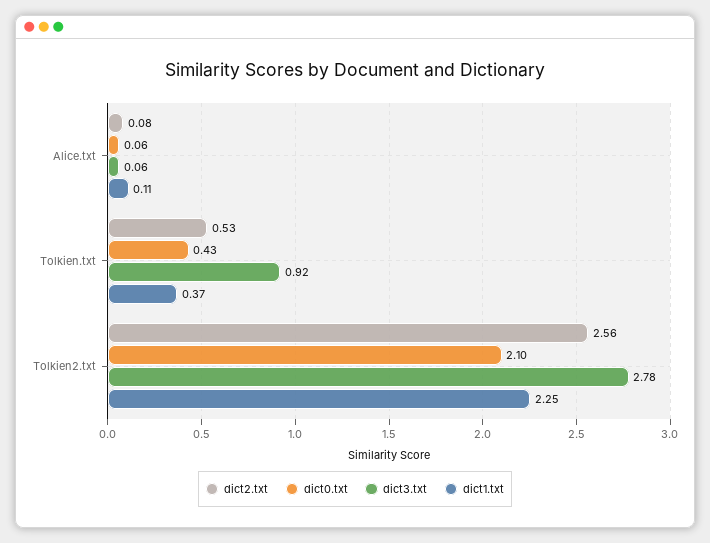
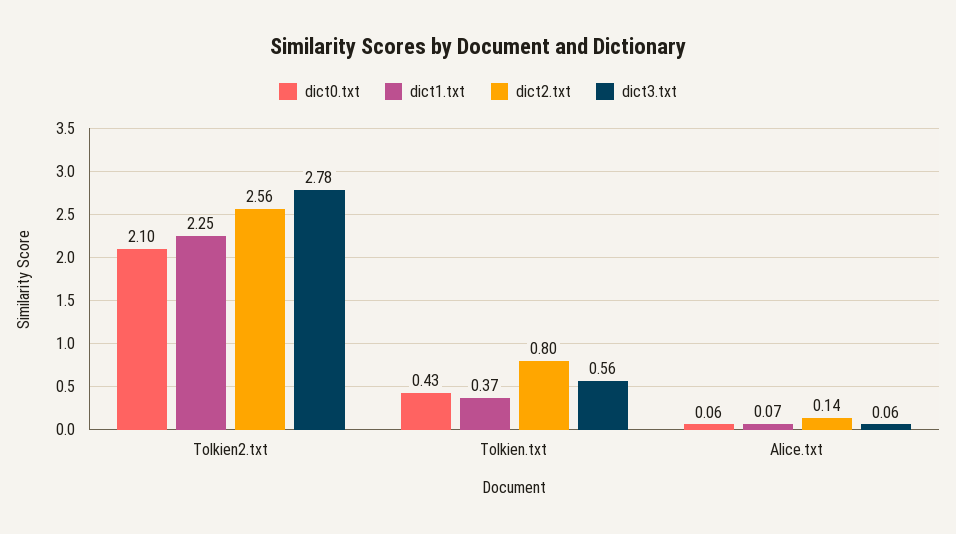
  {
    "dict2.txt": {
-     "Alice.txt": 0.08,
+     "Alice.txt": 0.14,
-     "Tolkien.txt": 0.53,
+     "Tolkien.txt": 0.8,
      "Tolkien2.txt": 2.56
    },
    "dict0.txt": {
      "Alice.txt": 0.06,
      "Tolkien.txt": 0.43,
      "Tolkien2.txt": 2.1
    },
    "dict3.txt": {
      "Alice.txt": 0.06,
-     "Tolkien.txt": 0.92,
+     "Tolkien.txt": 0.56,
      "Tolkien2.txt": 2.78
    },
    "dict1.txt": {
-     "Alice.txt": 0.11,
+     "Alice.txt": 0.07,
      "Tolkien.txt": 0.37,
      "Tolkien2.txt": 2.25
    }
  }

